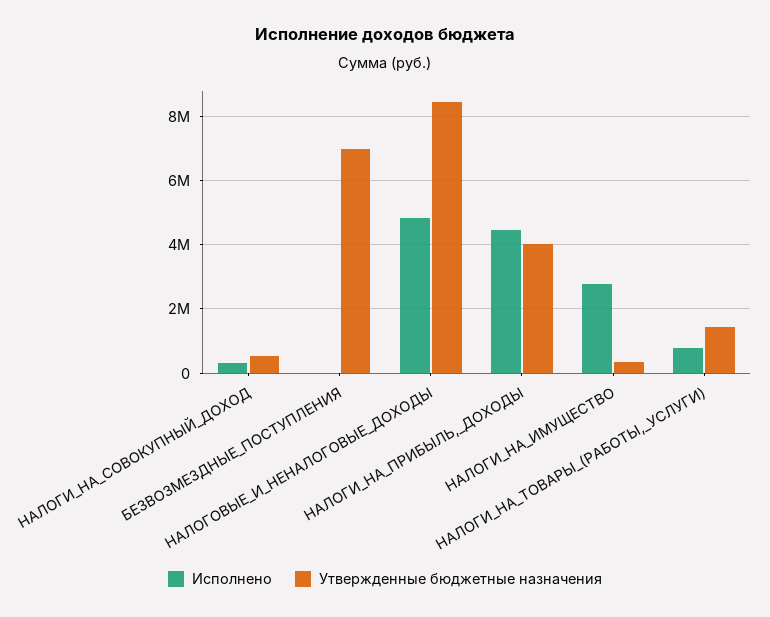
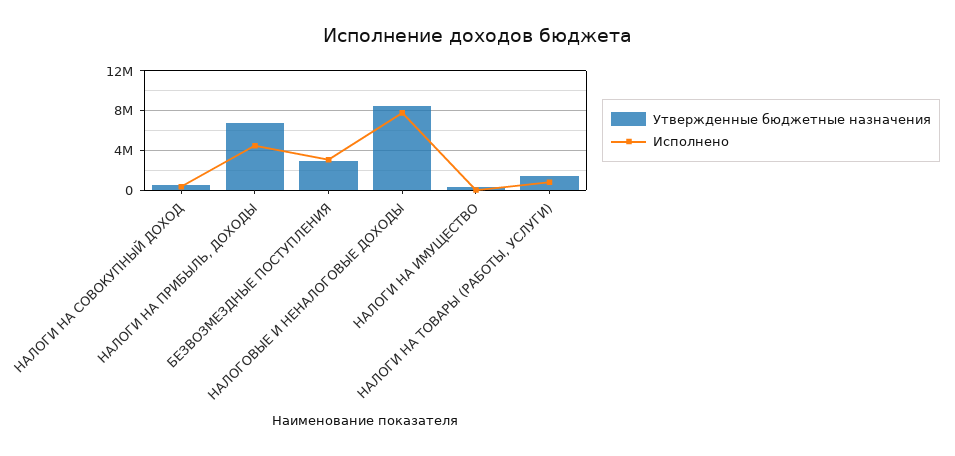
  {
    "Исполнено": {
      "НАЛОГИ_НА_СОВОКУПНЫЙ_ДОХОД": 400000,
-     "БЕЗВОЗМЕЗДНЫЕ_ПОСТУПЛЕНИЯ": 0,
+     "БЕЗВОЗМЕЗДНЫЕ_ПОСТУПЛЕНИЯ": 3000000,
-     "НАЛОГОВЫЕ_И_НЕНАЛОГОВЫЕ_ДОХОДЫ": 4800000,
+     "НАЛОГОВЫЕ_И_НЕНАЛОГОВЫЕ_ДОХОДЫ": 8000000,
      "НАЛОГИ_НА_ПРИБЫЛЬ,_ДОХОДЫ": 4400000,
-     "НАЛОГИ_НА_ИМУЩЕСТВО": 2800000,
+     "НАЛОГИ_НА_ИМУЩЕСТВО": 0,
      "НАЛОГИ_НА_ТОВАРЫ_(РАБОТЫ,_УСЛУГИ)": 800000
    },
    "Утвержденные бюджетные назначения": {
      "НАЛОГИ_НА_СОВОКУПНЫЙ_ДОХОД": 600000,
-     "БЕЗВОЗМЕЗДНЫЕ_ПОСТУПЛЕНИЯ": 7000000,
+     "БЕЗВОЗМЕЗДНЫЕ_ПОСТУПЛЕНИЯ": 3000000,
      "НАЛОГОВЫЕ_И_НЕНАЛОГОВЫЕ_ДОХОДЫ": 8400000,
-     "НАЛОГИ_НА_ПРИБЫЛЬ,_ДОХОДЫ": 4000000,
+     "НАЛОГИ_НА_ПРИБЫЛЬ,_ДОХОДЫ": 7000000,
      "НАЛОГИ_НА_ИМУЩЕСТВО": 400000,
      "НАЛОГИ_НА_ТОВАРЫ_(РАБОТЫ,_УСЛУГИ)": 1400000
    }
  }

